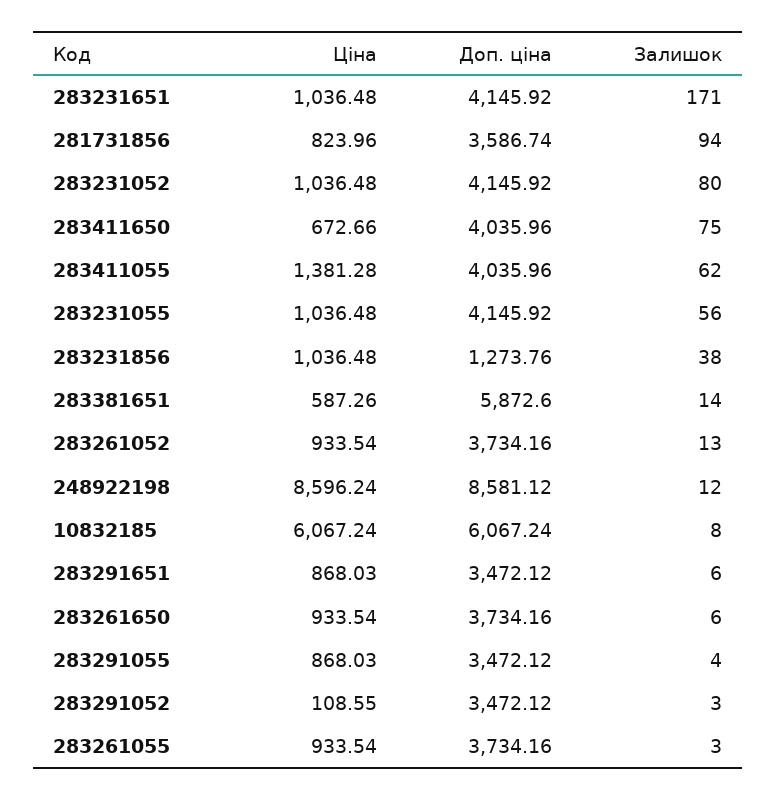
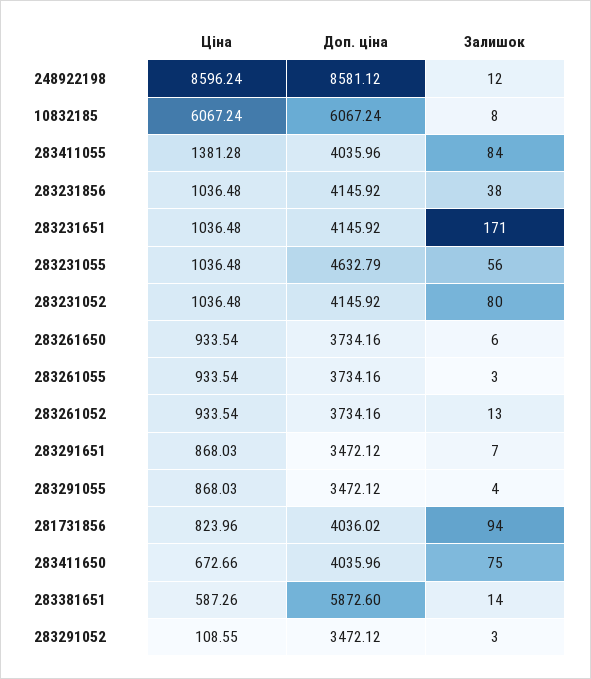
  {
    "Ціна": {
      "283231651": 1036.48,
      "281731856": 823.96,
      "283231052": 1036.48,
      "283411650": 672.66,
      "283411055": 1381.28,
      "283231055": 1036.48,
      "283231856": 1036.48,
      "283381651": 587.26,
      "283261052": 933.54,
      "248922198": 8596.24,
      "10832185": 6067.24,
      "283291651": 868.03,
      "283261650": 933.54,
      "283291055": 868.03,
      "283291052": 108.55,
      "283261055": 933.54
    },
    "Доп. ціна": {
      "283231651": 4145.92,
-     "281731856": 3586.74,
+     "281731856": 4036.02,
      "283231052": 4145.92,
      "283411650": 4035.96,
      "283411055": 4035.96,
-     "283231055": 4145.92,
+     "283231055": 4632.79,
-     "283231856": 1273.76,
+     "283231856": 4145.92,
      "283381651": 5872.6,
      "283261052": 3734.16,
      "248922198": 8581.12,
      "10832185": 6067.24,
      "283291651": 3472.12,
      "283261650": 3734.16,
      "283291055": 3472.12,
      "283291052": 3472.12,
      "283261055": 3734.16
    },
    "Залишок": {
      "283231651": 171,
      "281731856": 94,
      "283231052": 80,
      "283411650": 75,
-     "283411055": 62,
+     "283411055": 84,
      "283231055": 56,
      "283231856": 38,
      "283381651": 14,
      "283261052": 13,
      "248922198": 12,
      "10832185": 8,
-     "283291651": 6,
+     "283291651": 7,
      "283261650": 6,
      "283291055": 4,
      "283291052": 3,
      "283261055": 3
    }
  }

